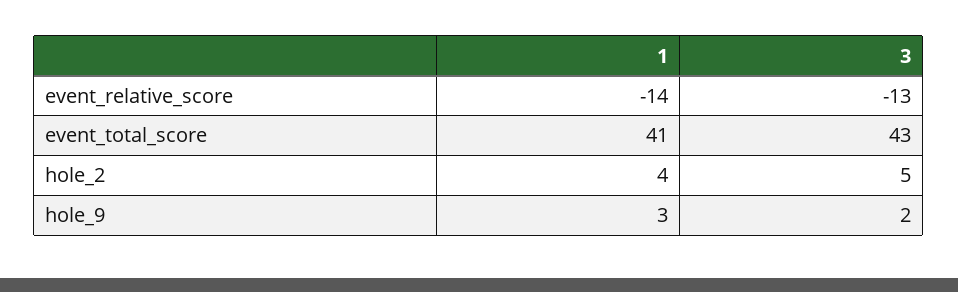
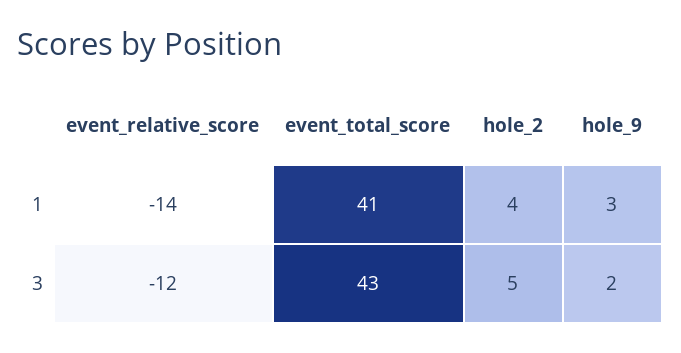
  {
    "1": {
      "event_relative_score": -14,
      "event_total_score": 41,
      "hole_2": 4,
      "hole_9": 3
    },
    "3": {
-     "event_relative_score": -13,
+     "event_relative_score": -12,
      "event_total_score": 43,
      "hole_2": 5,
      "hole_9": 2
    }
  }

